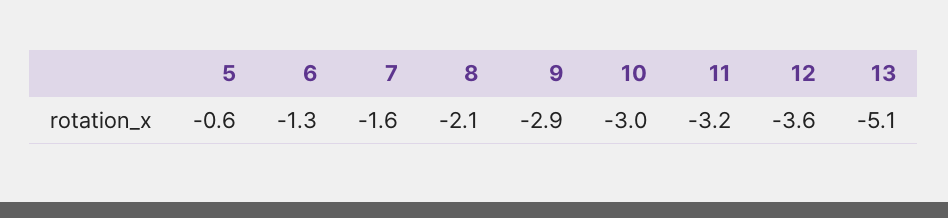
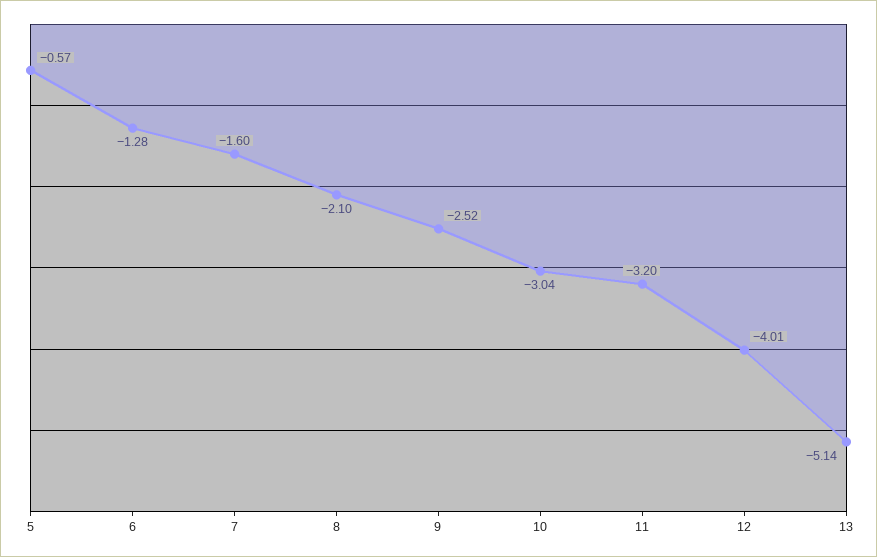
  {
    "5": -0.57,
    "6": -1.28,
    "7": -1.6,
    "8": -2.1,
-   "9": -2.9,
+   "9": -2.52,
    "10": -3.04,
    "11": -3.2,
-   "12": -3.6,
+   "12": -4.01,
    "13": -5.14
  }

